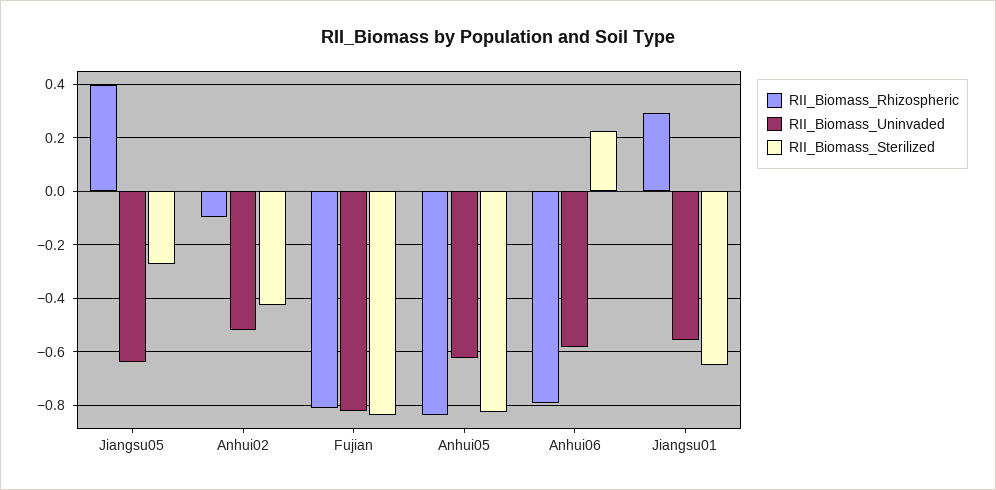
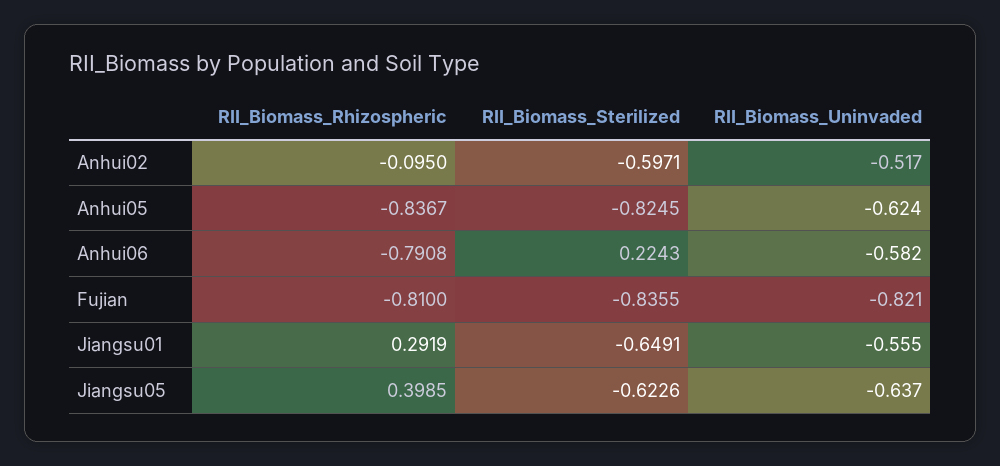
  {
    "RII_Biomass_Rhizospheric": {
      "Jiangsu05": 0.3985,
      "Anhui02": -0.095,
      "Fujian": -0.81,
      "Anhui05": -0.8367,
      "Anhui06": -0.7908,
      "Jiangsu01": 0.2919
    },
    "RII_Biomass_Uninvaded": {
      "Jiangsu05": -0.637,
      "Anhui02": -0.517,
      "Fujian": -0.821,
      "Anhui05": -0.624,
      "Anhui06": -0.582,
      "Jiangsu01": -0.555
    },
    "RII_Biomass_Sterilized": {
-     "Jiangsu05": -0.275,
+     "Jiangsu05": -0.6226,
-     "Anhui02": -0.425,
+     "Anhui02": -0.5971,
      "Fujian": -0.8355,
      "Anhui05": -0.8245,
      "Anhui06": 0.2243,
      "Jiangsu01": -0.6491
    }
  }

